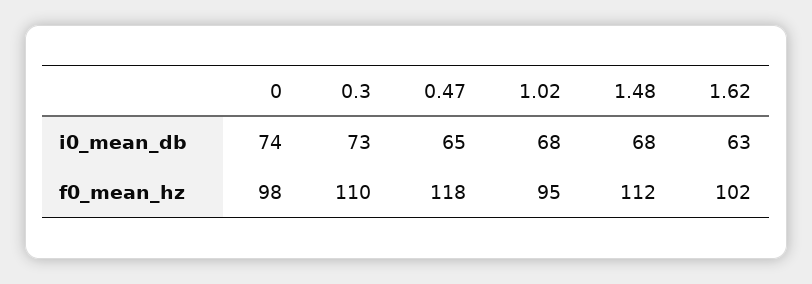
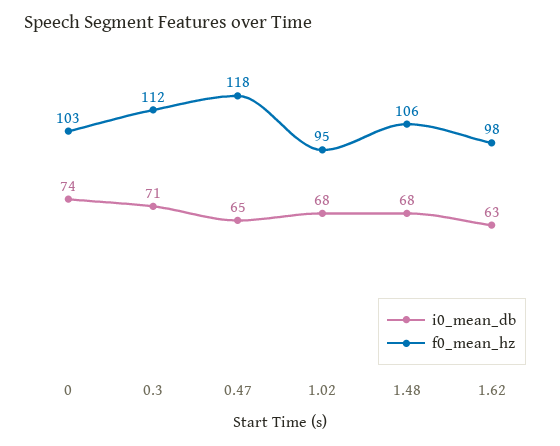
  {
    "i0_mean_db": {
      "0": 74,
-     "0.3": 73,
+     "0.3": 71,
      "0.47": 65,
      "1.02": 68,
      "1.48": 68,
      "1.62": 63
    },
    "f0_mean_hz": {
-     "0": 98,
+     "0": 103,
-     "0.3": 110,
+     "0.3": 112,
      "0.47": 118,
      "1.02": 95,
-     "1.48": 112,
+     "1.48": 106,
-     "1.62": 102
+     "1.62": 98
    }
  }

